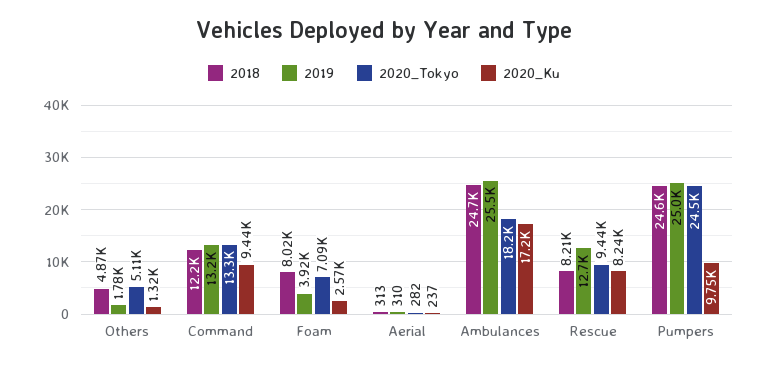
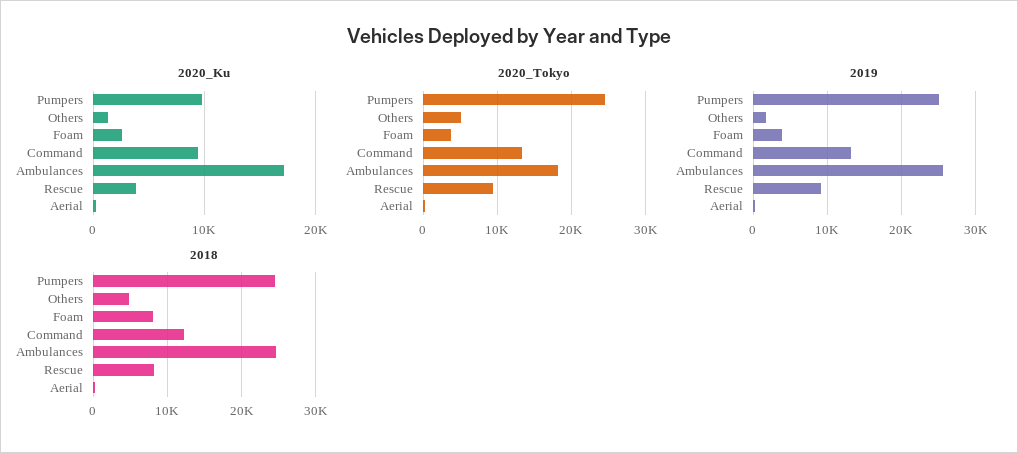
  {
    "2018": {
      "Others": 4870,
      "Command": 12200,
      "Foam": 8020,
      "Aerial": 313,
      "Ambulances": 24700,
      "Rescue": 8210,
      "Pumpers": 24600
    },
    "2019": {
      "Others": 1780,
      "Command": 13200,
      "Foam": 3920,
      "Aerial": 310,
      "Ambulances": 25500,
-     "Rescue": 12700,
+     "Rescue": 9000,
      "Pumpers": 25000
    },
    "2020_Tokyo": {
      "Others": 5110,
      "Command": 13300,
-     "Foam": 7090,
+     "Foam": 4000,
      "Aerial": 282,
      "Ambulances": 18200,
      "Rescue": 9440,
      "Pumpers": 24500
    },
    "2020_Ku": {
      "Others": 1320,
      "Command": 9440,
      "Foam": 2570,
      "Aerial": 237,
      "Ambulances": 17200,
-     "Rescue": 8240,
+     "Rescue": 4000,
      "Pumpers": 9750
    }
  }

